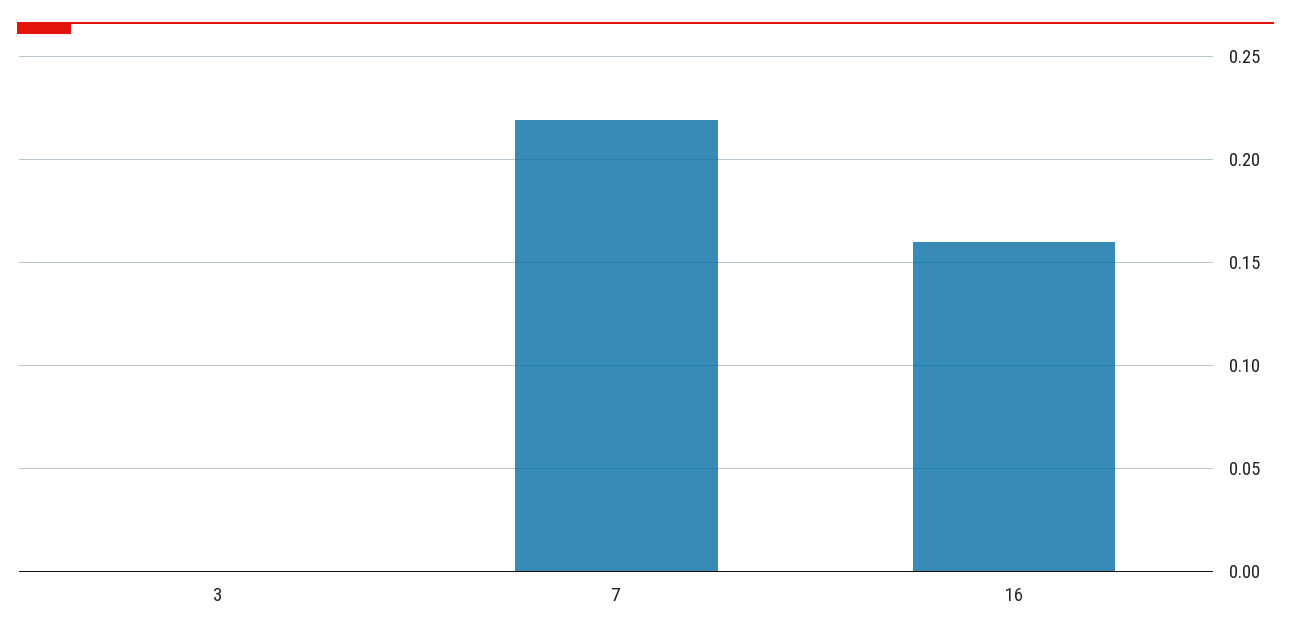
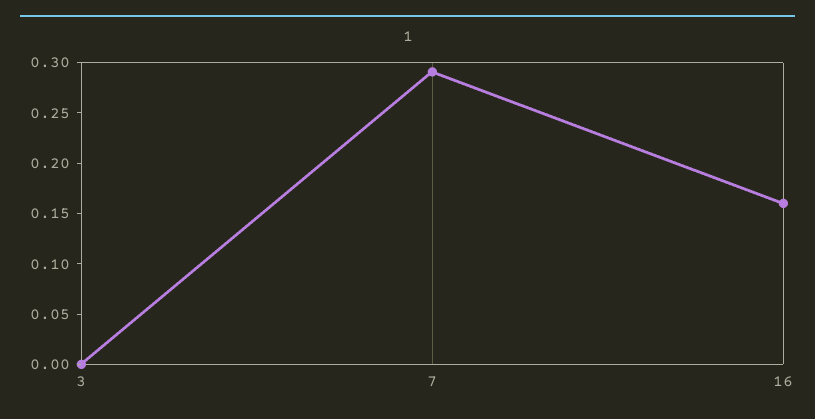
  {
    "3": 0,
-   "7": 0.22,
+   "7": 0.29,
    "16": 0.16
  }

